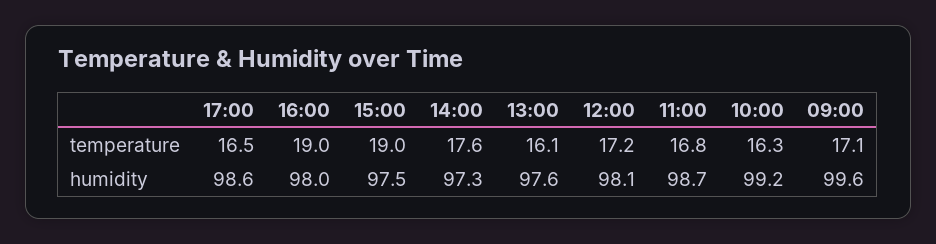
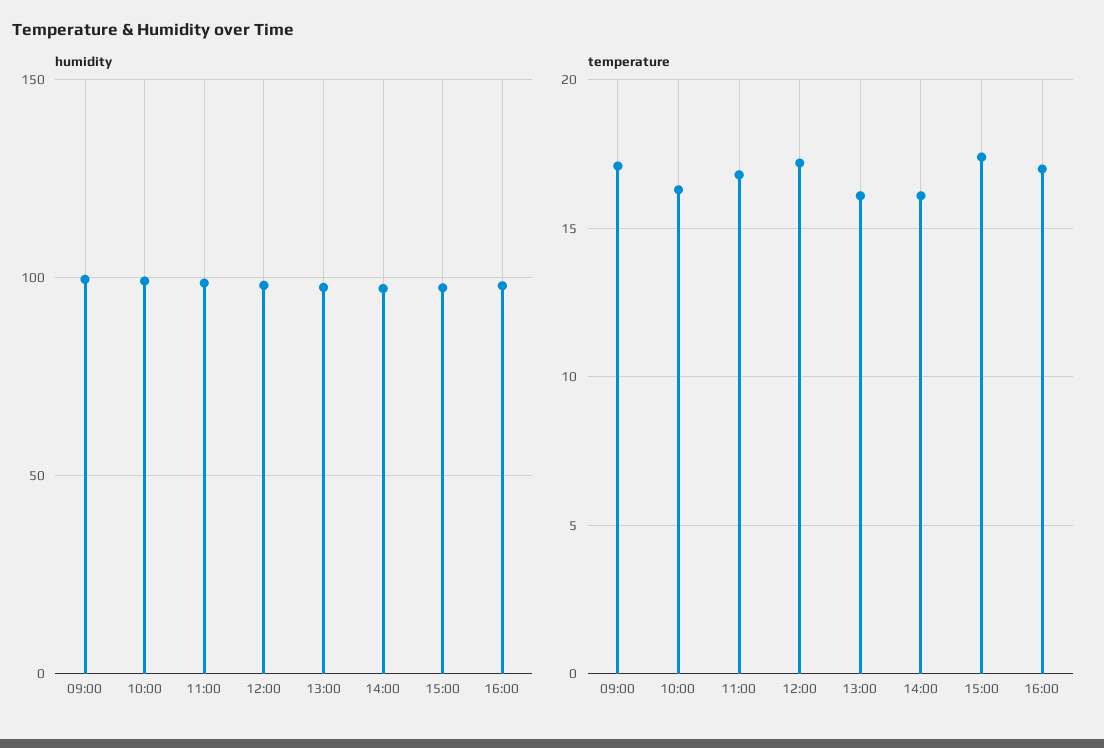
  {
    "temperature": {
-     "17:00": 16.5,
-     "16:00": 19,
+     "16:00": 17,
-     "15:00": 19,
+     "15:00": 17.5,
-     "14:00": 17.6,
+     "14:00": 16,
      "13:00": 16.1,
      "12:00": 17.2,
      "11:00": 16.8,
      "10:00": 16.3,
      "09:00": 17.1
    },
    "humidity": {
-     "17:00": 98.6,
      "16:00": 98,
      "15:00": 97.5,
      "14:00": 97.3,
      "13:00": 97.6,
      "12:00": 98.1,
      "11:00": 98.7,
      "10:00": 99.2,
      "09:00": 99.6
    }
  }

